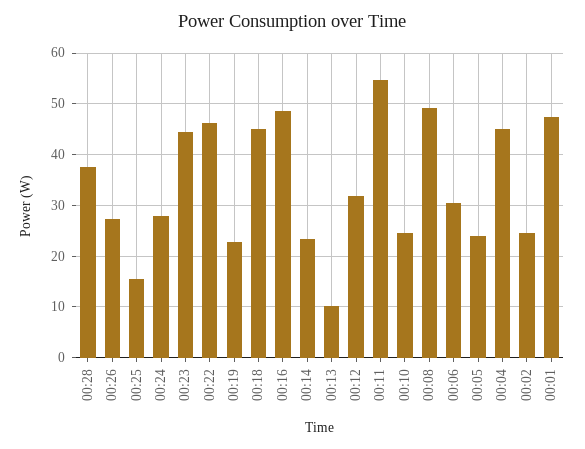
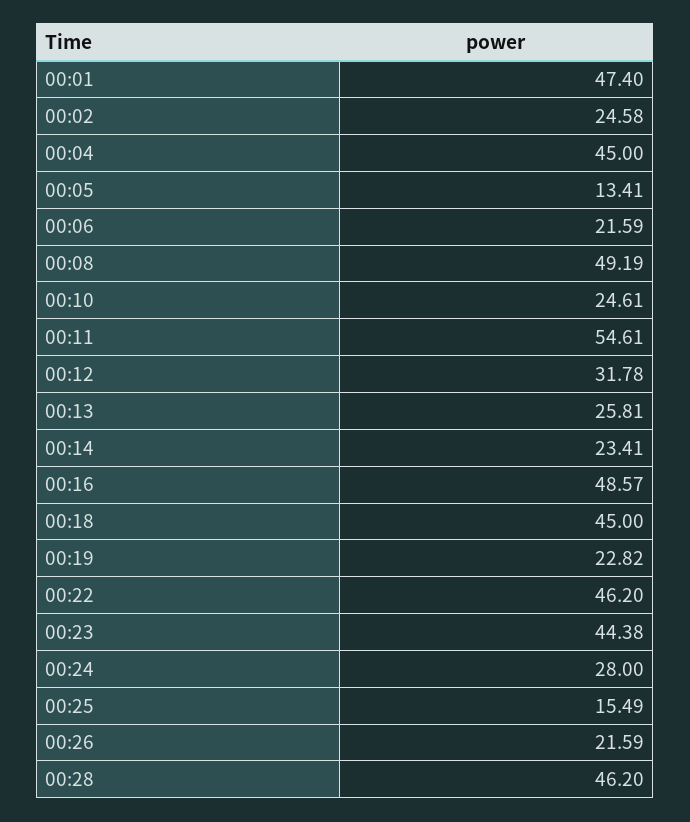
  {
-   "00:28": 38,
+   "00:28": 46.2,
-   "00:26": 28,
+   "00:26": 21.59,
    "00:25": 15.49,
    "00:24": 28,
    "00:23": 44.38,
    "00:22": 46.2,
    "00:19": 22.82,
    "00:18": 45,
    "00:16": 48.57,
    "00:14": 23.41,
-   "00:13": 10,
+   "00:13": 25.81,
    "00:12": 31.78,
    "00:11": 54.61,
    "00:10": 24.61,
    "00:08": 49.19,
-   "00:06": 30,
+   "00:06": 21.59,
-   "00:05": 24,
+   "00:05": 13.41,
    "00:04": 45,
    "00:02": 24.58,
    "00:01": 47.4
  }

